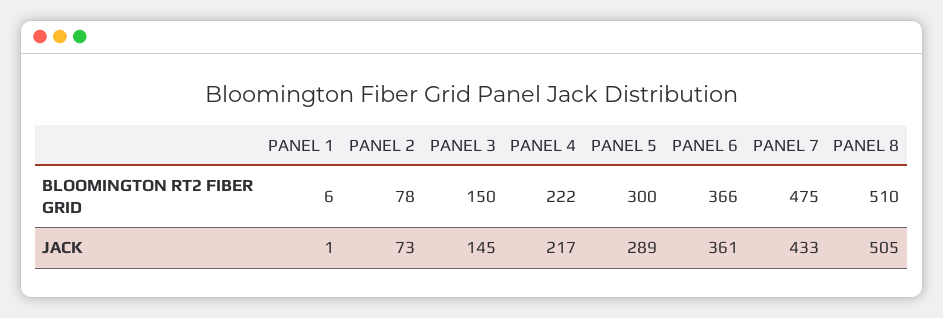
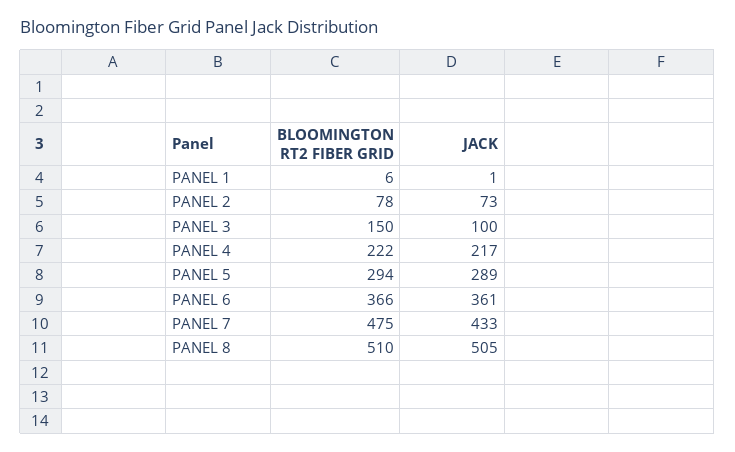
  {
    "PANEL 1": {
      "BLOOMINGTON RT2 FIBER GRID": 6,
      "JACK": 1
    },
    "PANEL 2": {
      "BLOOMINGTON RT2 FIBER GRID": 78,
      "JACK": 73
    },
    "PANEL 3": {
      "BLOOMINGTON RT2 FIBER GRID": 150,
-     "JACK": 145
+     "JACK": 100
    },
    "PANEL 4": {
      "BLOOMINGTON RT2 FIBER GRID": 222,
      "JACK": 217
    },
    "PANEL 5": {
-     "BLOOMINGTON RT2 FIBER GRID": 300,
+     "BLOOMINGTON RT2 FIBER GRID": 294,
      "JACK": 289
    },
    "PANEL 6": {
      "BLOOMINGTON RT2 FIBER GRID": 366,
      "JACK": 361
    },
    "PANEL 7": {
      "BLOOMINGTON RT2 FIBER GRID": 475,
      "JACK": 433
    },
    "PANEL 8": {
      "BLOOMINGTON RT2 FIBER GRID": 510,
      "JACK": 505
    }
  }

